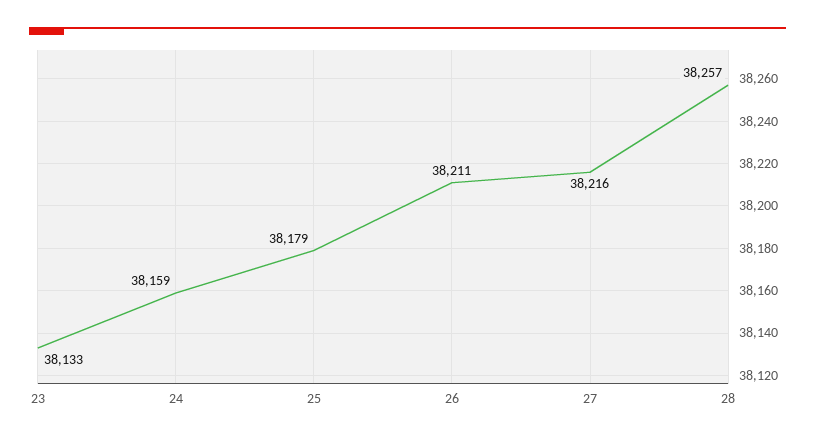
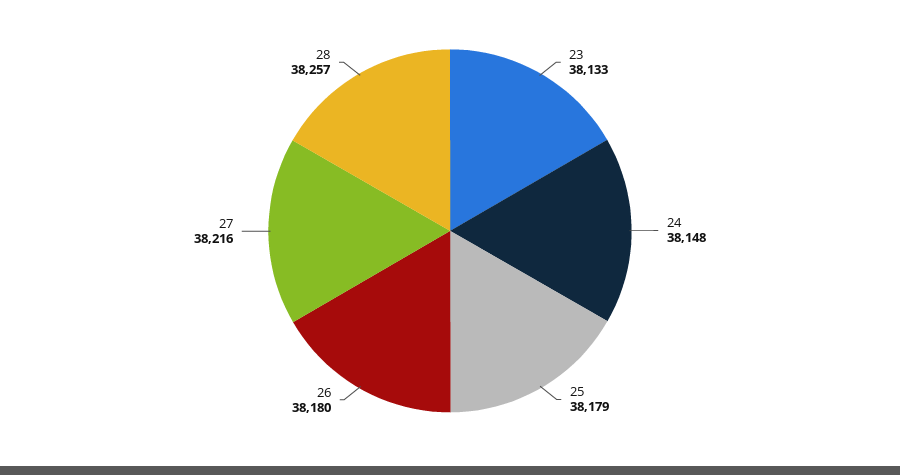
  {
    "23": 38133,
-   "24": 38159,
+   "24": 38148,
    "25": 38179,
-   "26": 38211,
+   "26": 38180,
    "27": 38216,
    "28": 38257
  }

